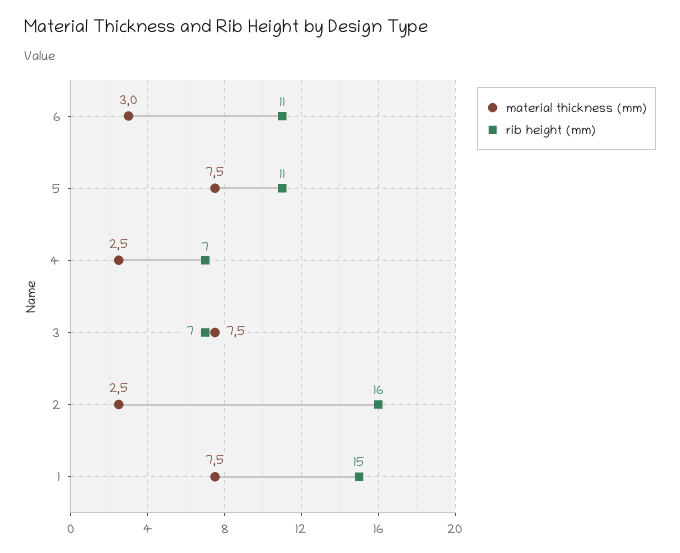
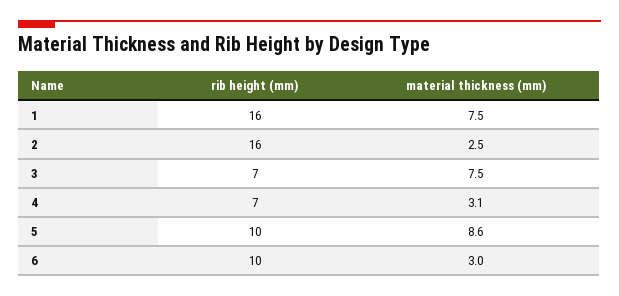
  {
    "material thickness (mm)": {
      "6": 3,
-     "5": 7.5,
+     "5": 8.6,
-     "4": 2.5,
+     "4": 3.1,
      "3": 7.5,
      "2": 2.5,
      "1": 7.5
    },
    "rib height (mm)": {
-     "6": 11,
+     "6": 10,
-     "5": 11,
+     "5": 10,
      "4": 7,
      "3": 7,
      "2": 16,
-     "1": 15
+     "1": 16
    }
  }

